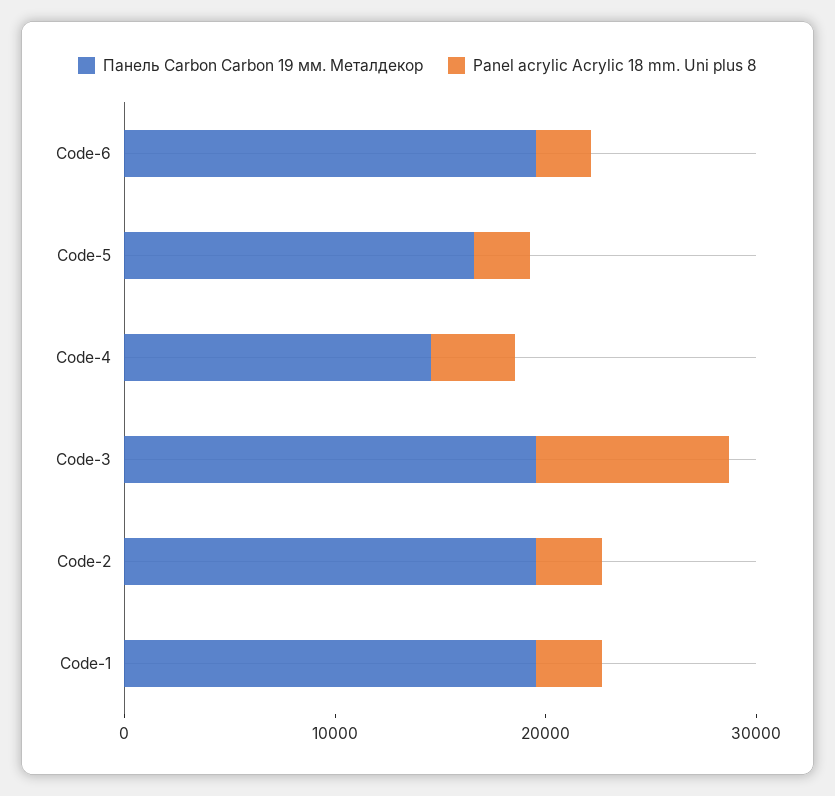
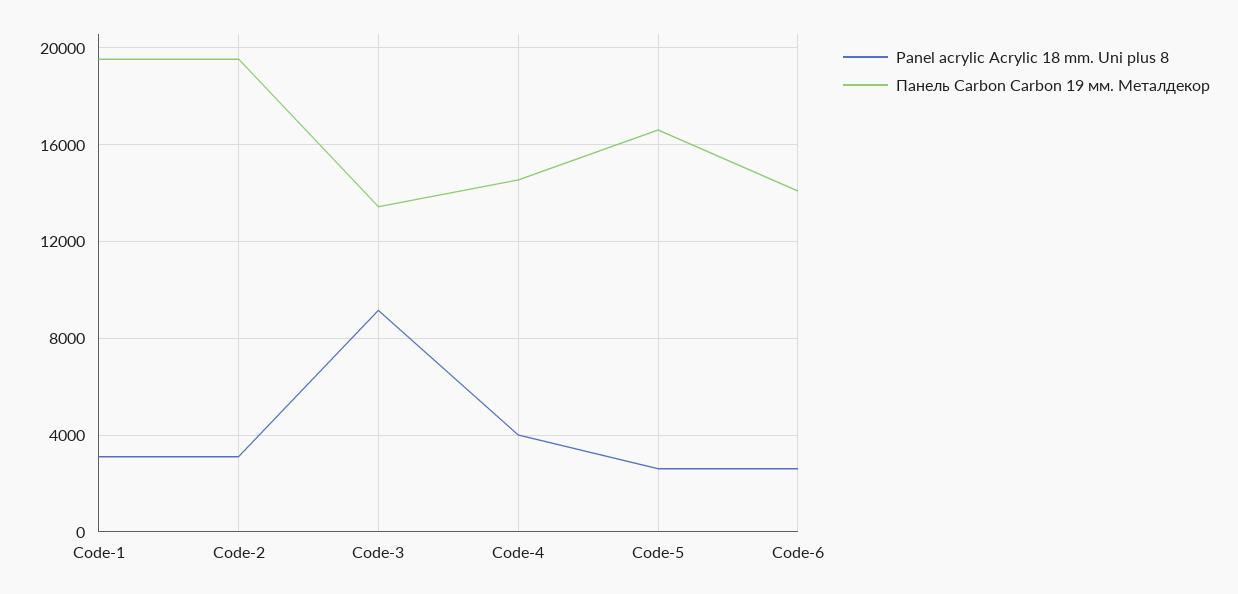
  {
    "Панель Carbon Carbon 19 мм. Металдекор": {
-     "Code-6": 20000,
+     "Code-6": 14000,
      "Code-5": 16500,
      "Code-4": 14500,
-     "Code-3": 20000,
+     "Code-3": 13500,
      "Code-2": 19500,
      "Code-1": 19500
    },
    "Panel acrylic Acrylic 18 mm. Uni plus 8": {
      "Code-6": 2500,
      "Code-5": 2500,
      "Code-4": 4000,
      "Code-3": 9000,
      "Code-2": 3000,
      "Code-1": 3000
    }
  }

